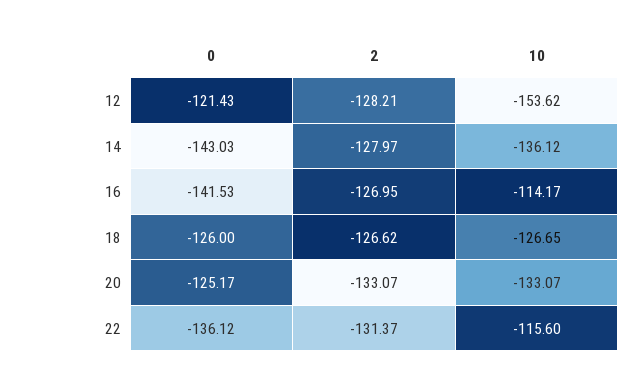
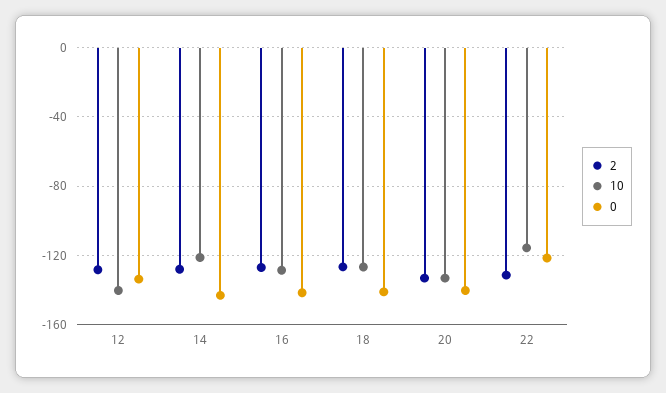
  {
    "0": {
-     "12": -121.43,
+     "12": -135,
      "14": -143.03,
      "16": -141.53,
-     "18": -126,
+     "18": -140,
-     "20": -125.17,
+     "20": -140,
-     "22": -136.12
+     "22": -120
    },
    "2": {
      "12": -128.21,
      "14": -127.97,
      "16": -126.95,
      "18": -126.62,
      "20": -133.07,
      "22": -131.37
    },
    "10": {
-     "12": -153.62,
+     "12": -140,
-     "14": -136.12,
+     "14": -120,
-     "16": -114.17,
+     "16": -130,
      "18": -126.65,
      "20": -133.07,
      "22": -115.6
    }
  }

